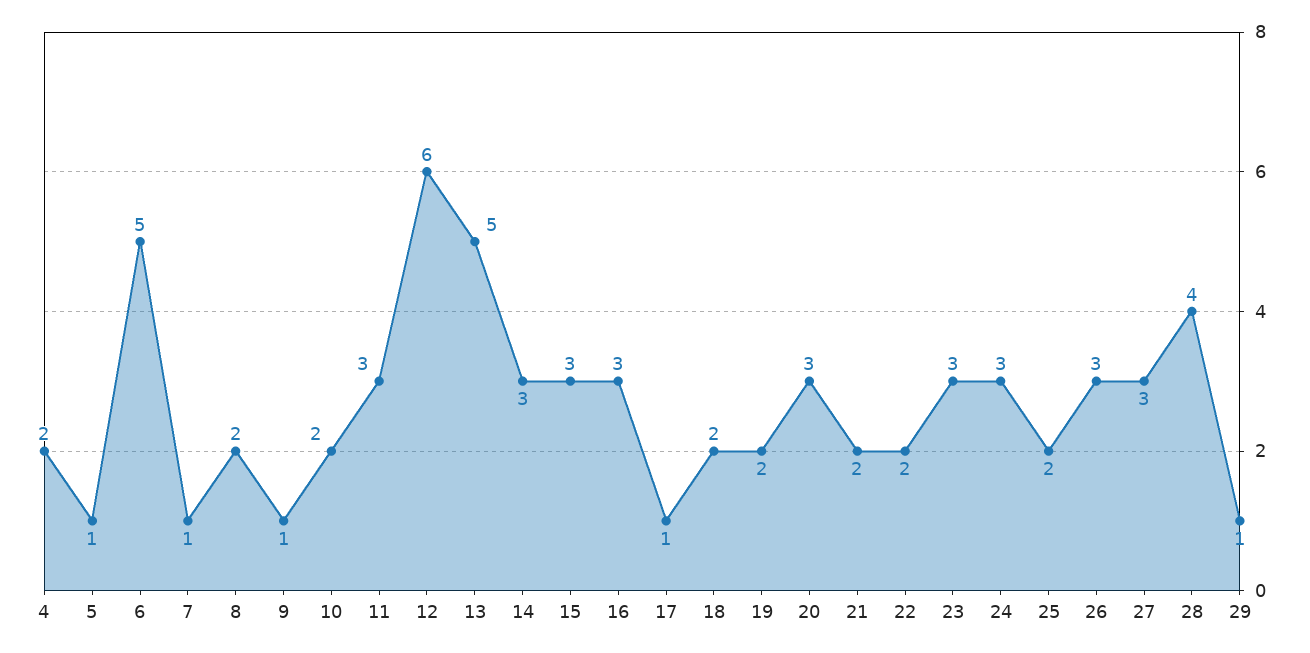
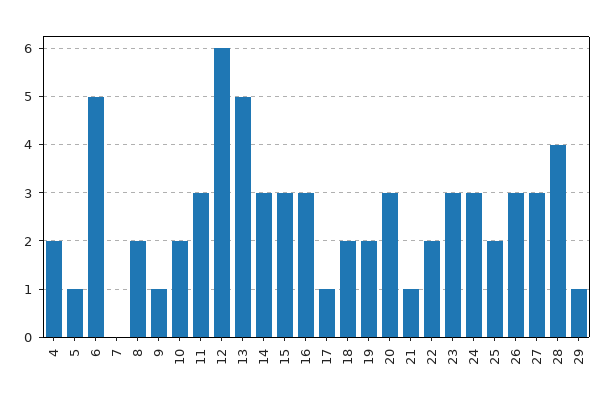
  {
    "4": 2,
    "5": 1,
    "6": 5,
-   "7": 1,
+   "7": 0,
    "8": 2,
    "9": 1,
    "10": 2,
    "11": 3,
    "12": 6,
    "13": 5,
    "14": 3,
    "15": 3,
    "16": 3,
    "17": 1,
    "18": 2,
    "19": 2,
    "20": 3,
-   "21": 2,
+   "21": 1,
    "22": 2,
    "23": 3,
    "24": 3,
    "25": 2,
    "26": 3,
    "27": 3,
    "28": 4,
    "29": 1
  }

